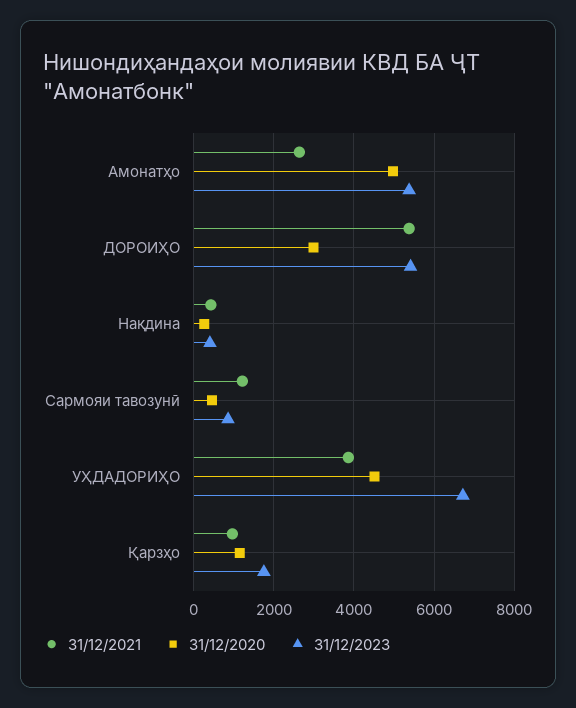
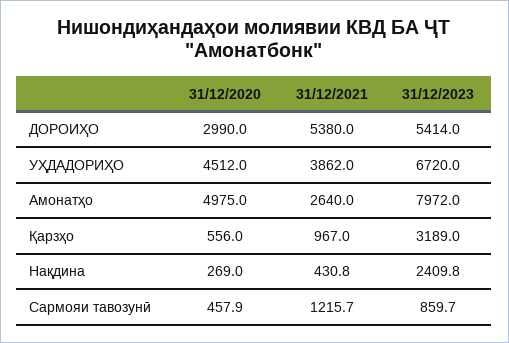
  {
    "31/12/2021": {
      "Амонатҳо": 2640,
      "ДОРОИҲО": 5380,
      "Нақдина": 430.8,
      "Сармояи тавозунӣ": 1215.7,
      "УҲДАДОРИҲО": 3862,
      "Қарзҳо": 967
    },
    "31/12/2020": {
      "Амонатҳо": 4975,
      "ДОРОИҲО": 2990,
      "Нақдина": 269,
      "Сармояи тавозунӣ": 457.9,
      "УҲДАДОРИҲО": 4512,
-     "Қарзҳо": 1200
+     "Қарзҳо": 556
    },
    "31/12/2023": {
-     "Амонатҳо": 5400,
+     "Амонатҳо": 7972,
      "ДОРОИҲО": 5414,
-     "Нақдина": 400,
+     "Нақдина": 2409.8,
      "Сармояи тавозунӣ": 859.7,
      "УҲДАДОРИҲО": 6720,
-     "Қарзҳо": 1800
+     "Қарзҳо": 3189
    }
  }

